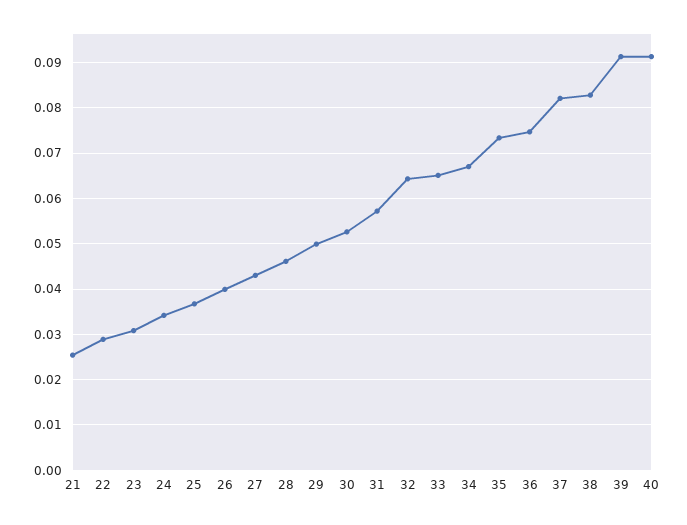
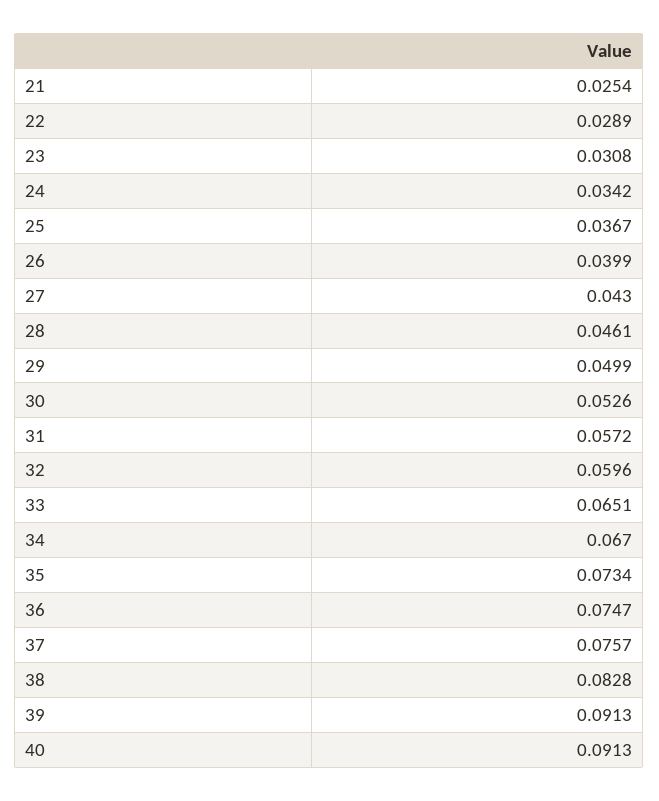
  {
    "21": 0.0254,
    "22": 0.0289,
    "23": 0.0308,
    "24": 0.0342,
    "25": 0.0367,
    "26": 0.0399,
    "27": 0.043,
    "28": 0.0461,
    "29": 0.0499,
    "30": 0.0526,
    "31": 0.0572,
-   "32": 0.064,
+   "32": 0.0596,
    "33": 0.0651,
    "34": 0.067,
    "35": 0.0734,
    "36": 0.0747,
-   "37": 0.082,
+   "37": 0.0757,
    "38": 0.0828,
    "39": 0.0913,
    "40": 0.0913
  }

